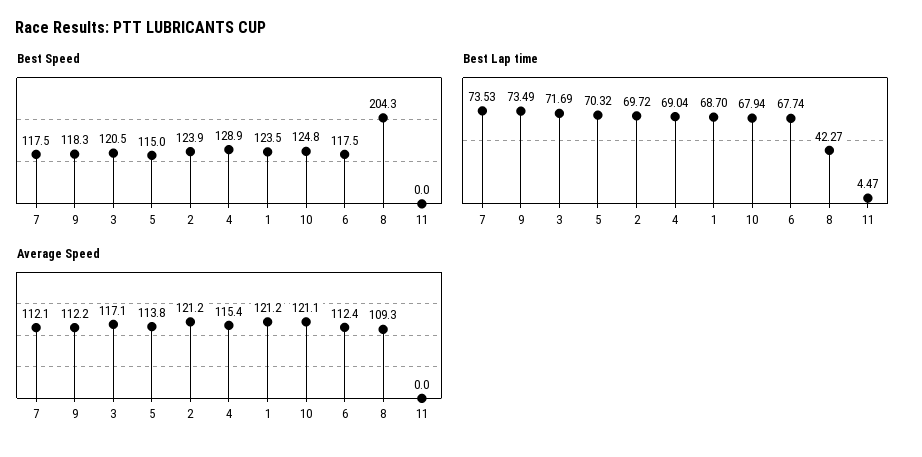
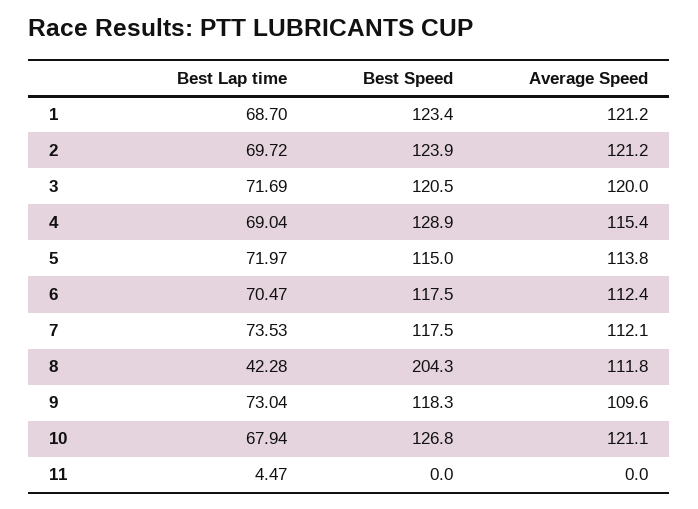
  {
    "Best Speed": {
      "7": 117.5,
      "9": 118.3,
      "3": 120.5,
      "5": 115,
      "2": 123.9,
      "4": 128.9,
-     "1": 123.5,
+     "1": 123.4,
-     "10": 124.8,
+     "10": 126.8,
      "6": 117.5,
      "8": 204.3,
      "11": 0
    },
    "Best Lap time": {
      "7": 73.53,
-     "9": 73.49,
+     "9": 73.04,
      "3": 71.69,
-     "5": 70.32,
+     "5": 71.97,
      "2": 69.72,
      "4": 69.04,
      "1": 68.7,
      "10": 67.94,
-     "6": 67.74,
+     "6": 70.47,
-     "8": 42.27,
+     "8": 42.28,
      "11": 4.47
    },
    "Average Speed": {
      "7": 112.1,
-     "9": 112.2,
+     "9": 109.6,
-     "3": 117.1,
+     "3": 120,
      "5": 113.8,
      "2": 121.2,
      "4": 115.4,
      "1": 121.2,
      "10": 121.1,
      "6": 112.4,
-     "8": 109.3,
+     "8": 111.8,
      "11": 0
    }
  }

